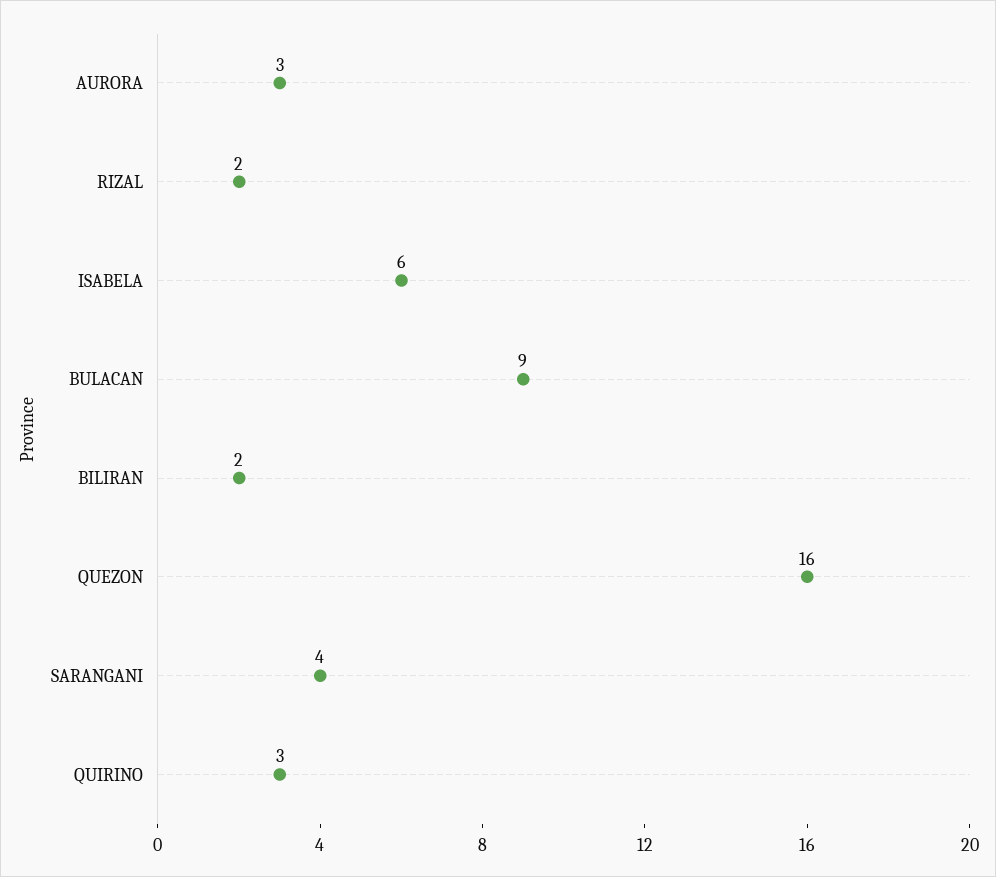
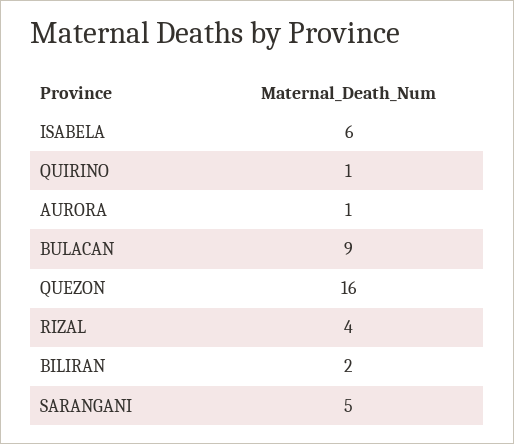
  {
-   "AURORA": 3,
+   "AURORA": 1,
-   "RIZAL": 2,
+   "RIZAL": 4,
    "ISABELA": 6,
    "BULACAN": 9,
    "BILIRAN": 2,
    "QUEZON": 16,
-   "SARANGANI": 4,
+   "SARANGANI": 5,
-   "QUIRINO": 3
+   "QUIRINO": 1
  }

